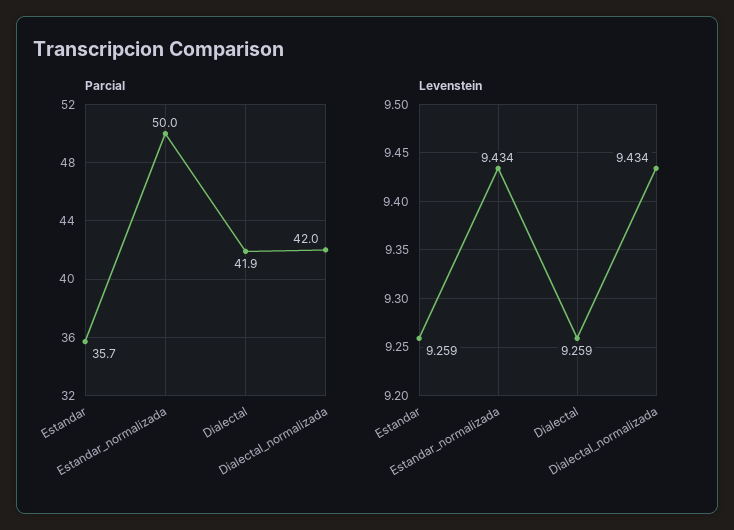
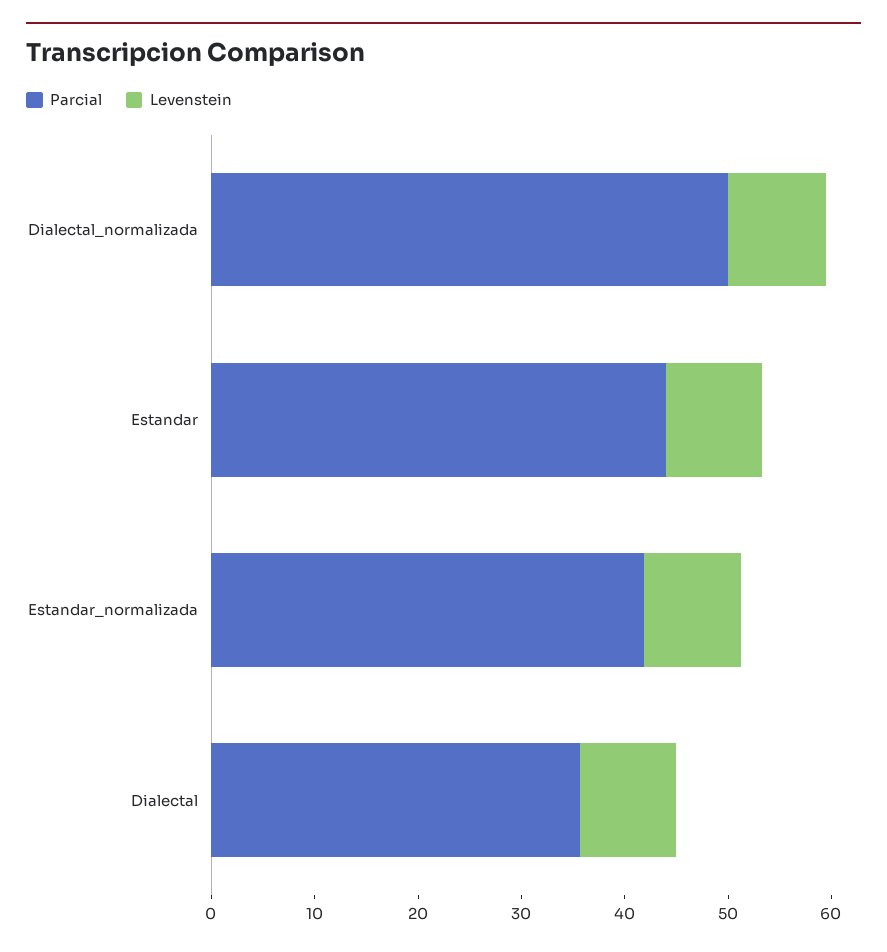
  {
    "Parcial": {
-     "Estandar": 35.7,
+     "Estandar": 44,
-     "Estandar_normalizada": 50,
+     "Estandar_normalizada": 42,
-     "Dialectal": 41.9,
+     "Dialectal": 36,
-     "Dialectal_normalizada": 42
+     "Dialectal_normalizada": 50
    },
    "Levenstein": {
      "Estandar": 9.259,
      "Estandar_normalizada": 9.434,
      "Dialectal": 9.259,
      "Dialectal_normalizada": 9.434
    }
  }

